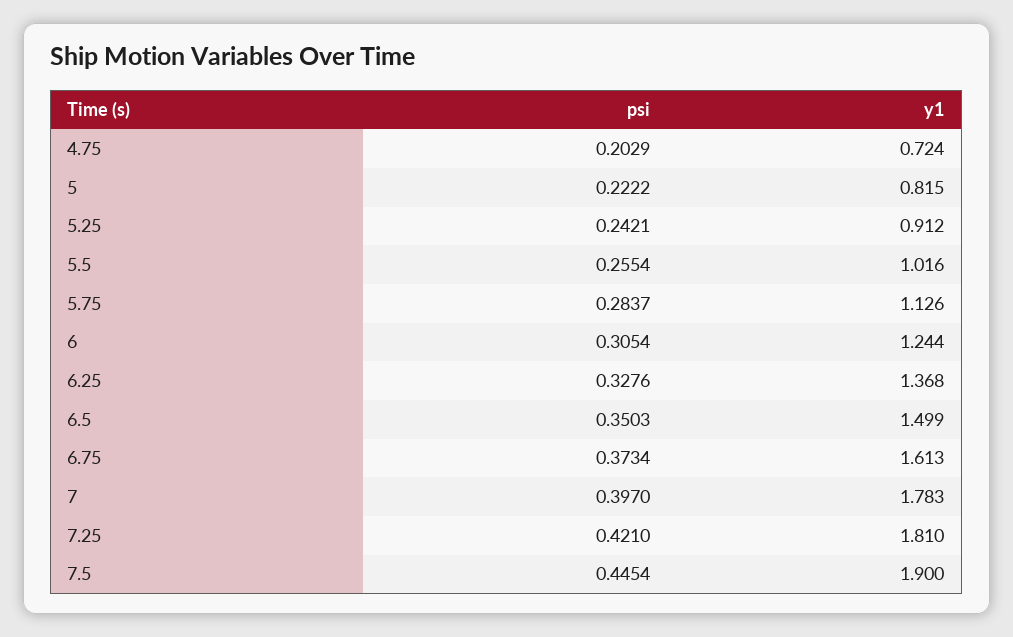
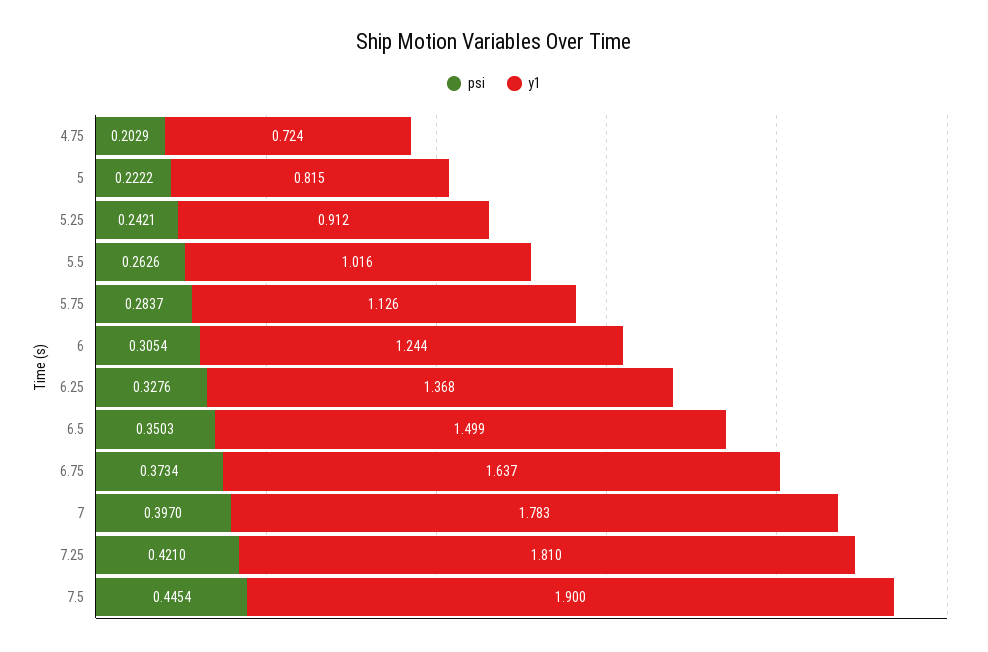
  {
    "psi": {
      "4.75": 0.2029,
      "5": 0.2222,
      "5.25": 0.2421,
-     "5.5": 0.2554,
+     "5.5": 0.2626,
      "5.75": 0.2837,
      "6": 0.3054,
      "6.25": 0.3276,
      "6.5": 0.3503,
      "6.75": 0.3734,
      "7": 0.397,
      "7.25": 0.421,
      "7.5": 0.4454
    },
    "y1": {
      "4.75": 0.724,
      "5": 0.815,
      "5.25": 0.912,
      "5.5": 1.016,
      "5.75": 1.126,
      "6": 1.244,
      "6.25": 1.368,
      "6.5": 1.499,
-     "6.75": 1.613,
+     "6.75": 1.637,
      "7": 1.783,
      "7.25": 1.81,
      "7.5": 1.9
    }
  }

